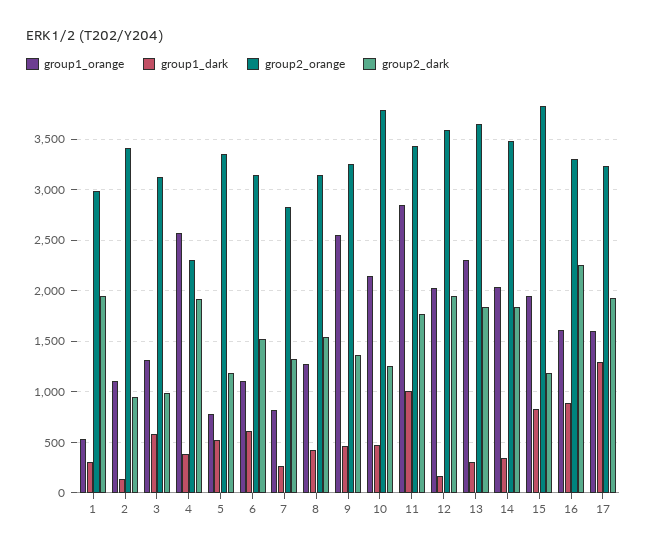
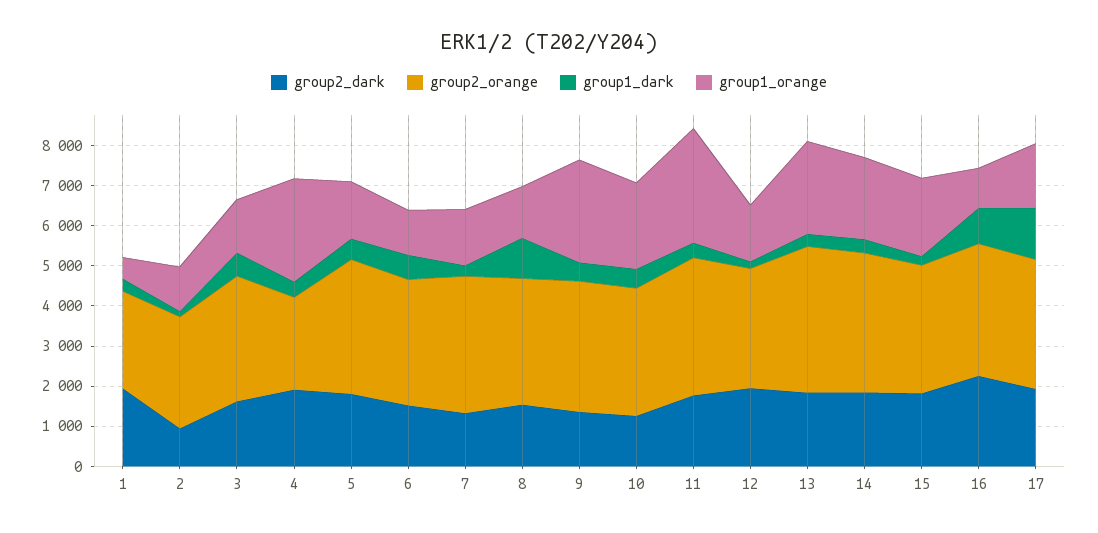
  {
    "group1_orange": {
      "1": 500,
      "2": 1100,
      "3": 1300,
      "4": 2600,
-     "5": 800,
+     "5": 1400,
      "6": 1100,
-     "7": 800,
+     "7": 1400,
      "8": 1300,
      "9": 2600,
      "10": 2100,
      "11": 2800,
-     "12": 2000,
+     "12": 1400,
      "13": 2300,
      "14": 2000,
      "15": 1900,
-     "16": 1600,
+     "16": 1000,
      "17": 1600
    },
    "group1_dark": {
      "1": 300,
      "2": 100,
      "3": 600,
      "4": 400,
      "5": 500,
      "6": 600,
      "7": 300,
-     "8": 400,
+     "8": 1000,
      "9": 500,
      "10": 500,
-     "11": 1000,
+     "11": 400,
      "12": 200,
      "13": 300,
      "14": 300,
-     "15": 800,
+     "15": 200,
      "16": 900,
      "17": 1300
    },
    "group2_orange": {
-     "1": 3000,
+     "1": 2400,
-     "2": 3400,
+     "2": 2800,
      "3": 3100,
      "4": 2300,
      "5": 3400,
      "6": 3100,
-     "7": 2800,
+     "7": 3400,
      "8": 3100,
      "9": 3300,
-     "10": 3800,
+     "10": 3200,
      "11": 3400,
-     "12": 3600,
+     "12": 3000,
      "13": 3600,
      "14": 3500,
-     "15": 3800,
+     "15": 3200,
      "16": 3300,
      "17": 3200
    },
    "group2_dark": {
      "1": 1900,
      "2": 900,
-     "3": 1000,
+     "3": 1600,
      "4": 1900,
-     "5": 1200,
+     "5": 1800,
      "6": 1500,
      "7": 1300,
      "8": 1500,
      "9": 1400,
      "10": 1300,
      "11": 1800,
      "12": 2000,
      "13": 1800,
      "14": 1800,
-     "15": 1200,
+     "15": 1800,
      "16": 2300,
      "17": 1900
    }
  }

